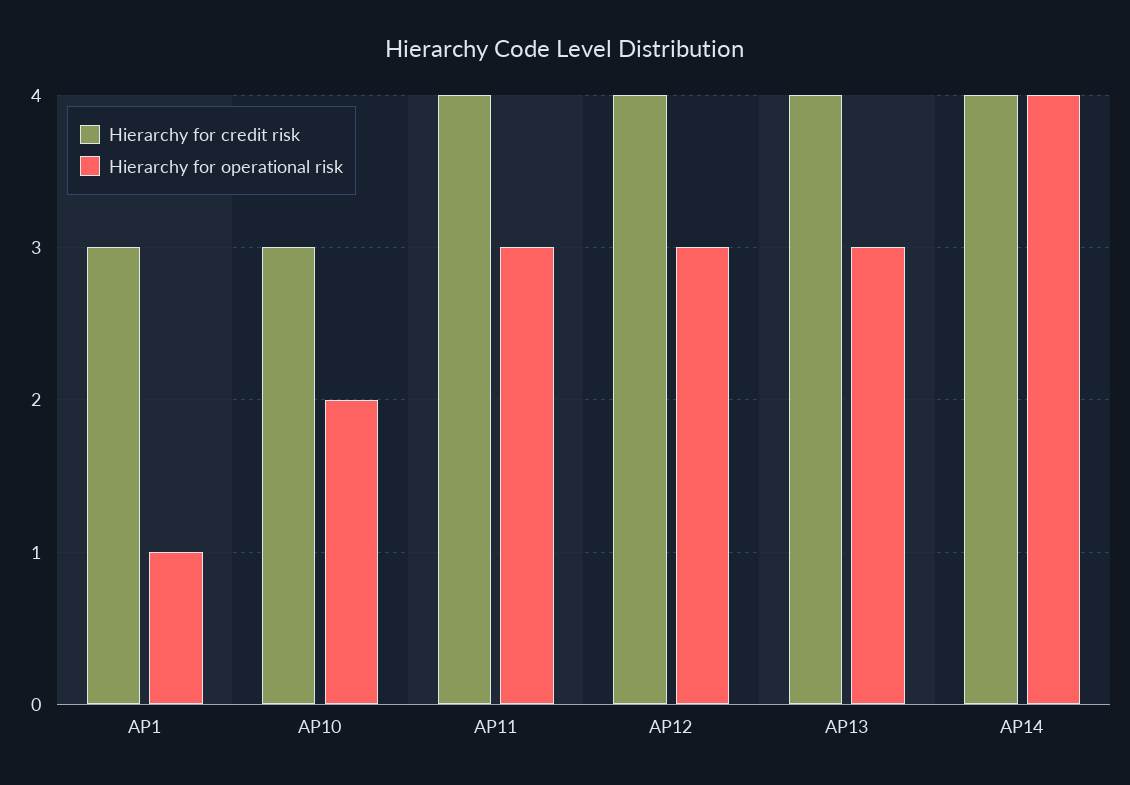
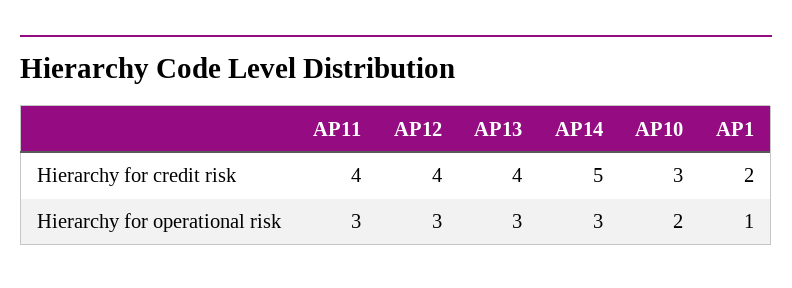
  {
    "Hierarchy for credit risk": {
-     "AP1": 3,
+     "AP1": 2,
      "AP10": 3,
      "AP11": 4,
      "AP12": 4,
      "AP13": 4,
-     "AP14": 4
+     "AP14": 5
    },
    "Hierarchy for operational risk": {
      "AP1": 1,
      "AP10": 2,
      "AP11": 3,
      "AP12": 3,
      "AP13": 3,
-     "AP14": 4
+     "AP14": 3
    }
  }

